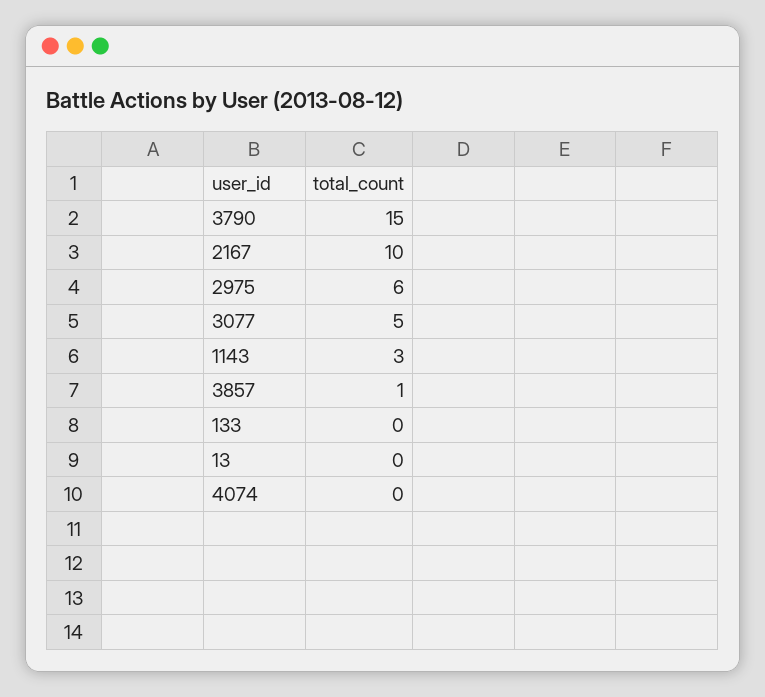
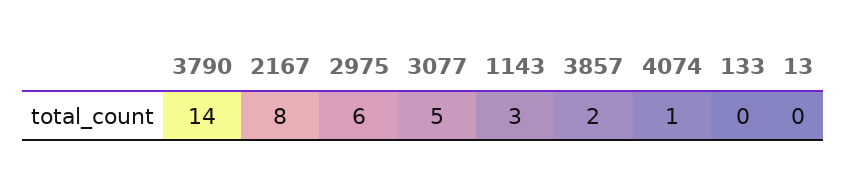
  {
-   "3790": 15,
+   "3790": 14,
-   "2167": 10,
+   "2167": 8,
    "2975": 6,
    "3077": 5,
    "1143": 3,
-   "3857": 1,
+   "3857": 2,
    "133": 0,
    "13": 0,
-   "4074": 0
+   "4074": 1
  }

